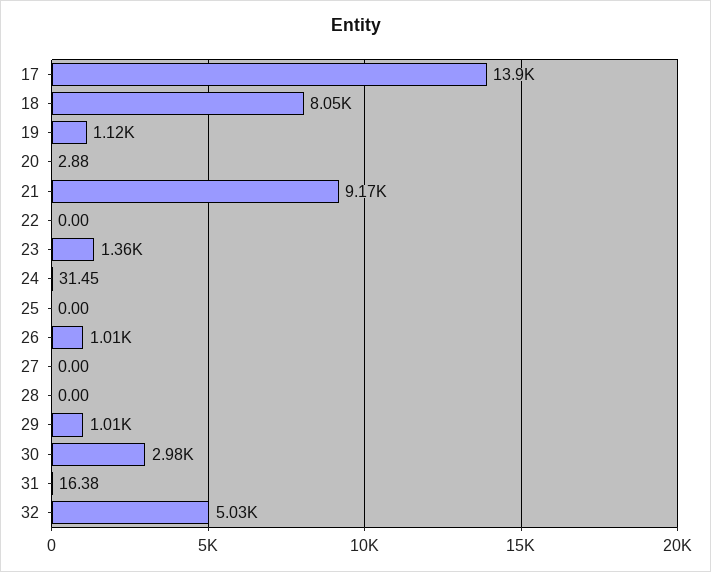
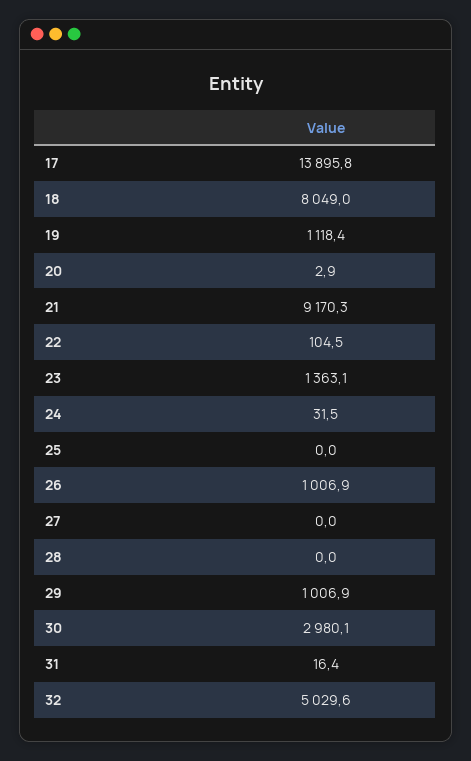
  {
    "17": 13895.8,
    "18": 8049,
    "19": 1118.4,
    "20": 2.88,
    "21": 9170.3,
-   "22": 0,
+   "22": 104.5,
    "23": 1363.1,
    "24": 31.45,
    "25": 0,
    "26": 1006.9,
    "27": 0,
    "28": 0,
    "29": 1006.9,
    "30": 2980.1,
    "31": 16.38,
    "32": 5029.6
  }

